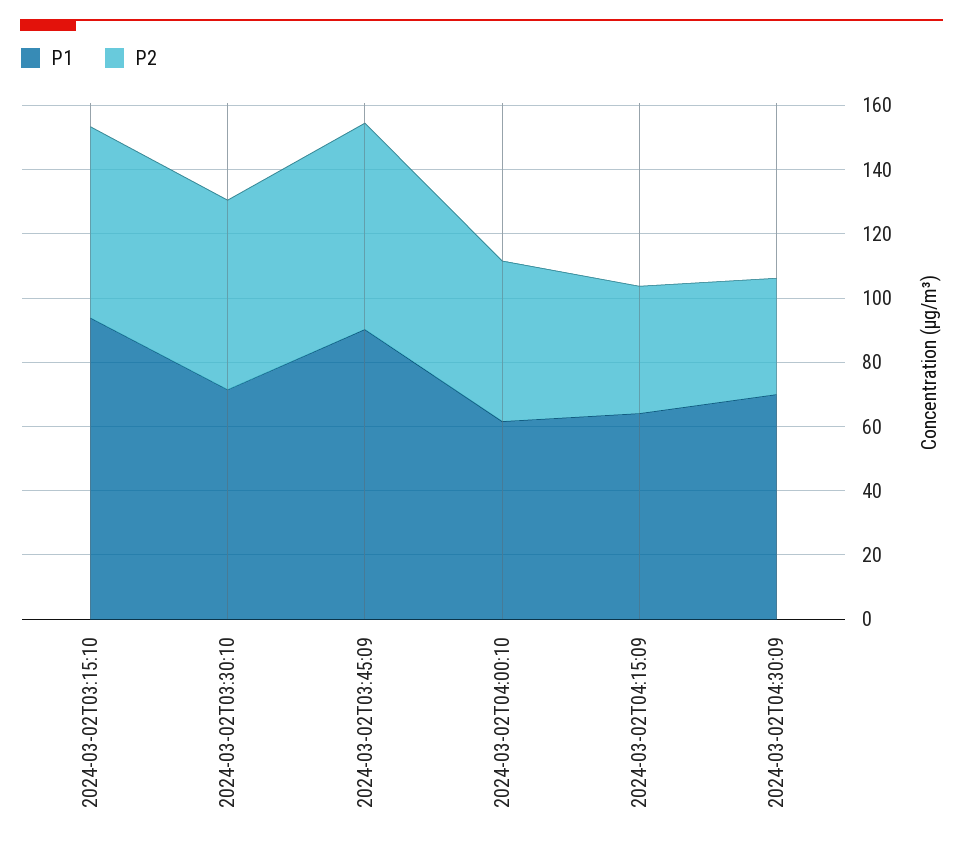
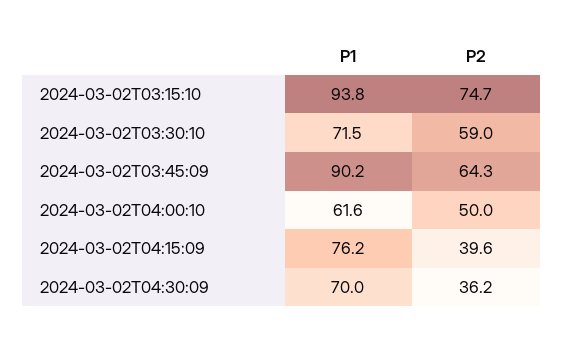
  {
    "P1": {
      "2024-03-02T03:15:10": 93.8,
      "2024-03-02T03:30:10": 71.5,
      "2024-03-02T03:45:09": 90.2,
      "2024-03-02T04:00:10": 61.6,
-     "2024-03-02T04:15:09": 65,
+     "2024-03-02T04:15:09": 76.2,
      "2024-03-02T04:30:09": 70
    },
    "P2": {
-     "2024-03-02T03:15:10": 60,
+     "2024-03-02T03:15:10": 74.7,
      "2024-03-02T03:30:10": 59,
      "2024-03-02T03:45:09": 64.3,
      "2024-03-02T04:00:10": 50,
      "2024-03-02T04:15:09": 39.6,
      "2024-03-02T04:30:09": 36.2
    }
  }

